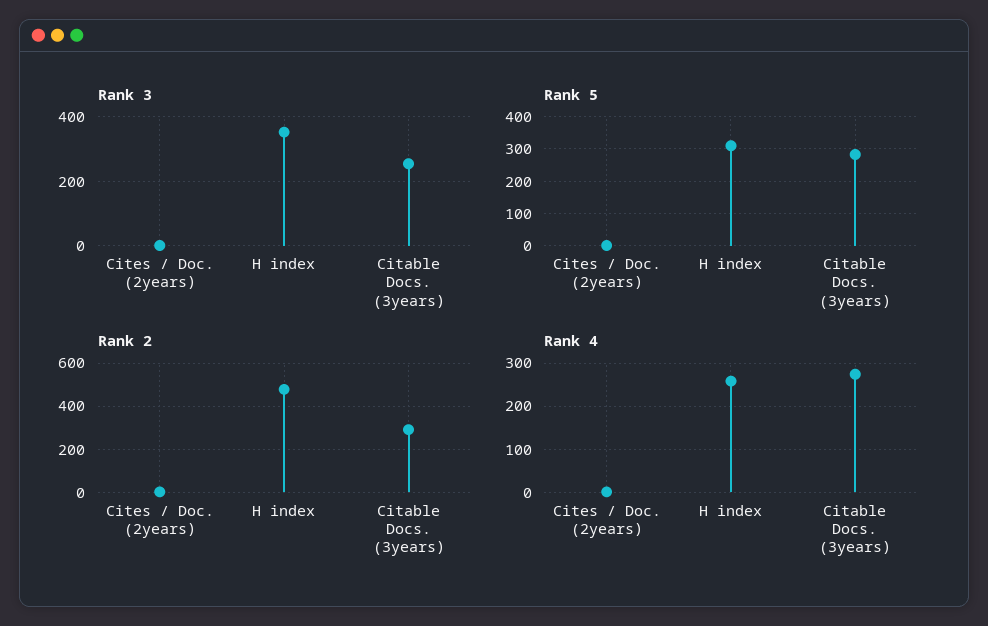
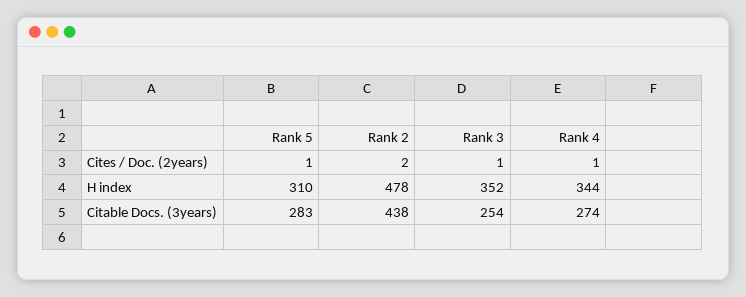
  {
    "Rank 3": {
      "Cites / Doc. (2years)": 1,
      "H index": 352,
      "Citable Docs. (3years)": 254
    },
    "Rank 5": {
      "Cites / Doc. (2years)": 1,
      "H index": 310,
      "Citable Docs. (3years)": 283
    },
    "Rank 2": {
      "Cites / Doc. (2years)": 2,
      "H index": 478,
-     "Citable Docs. (3years)": 300
+     "Citable Docs. (3years)": 438
    },
    "Rank 4": {
      "Cites / Doc. (2years)": 1,
-     "H index": 260,
+     "H index": 344,
      "Citable Docs. (3years)": 274
    }
  }

